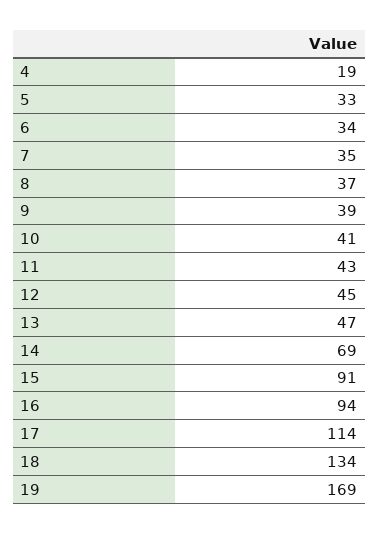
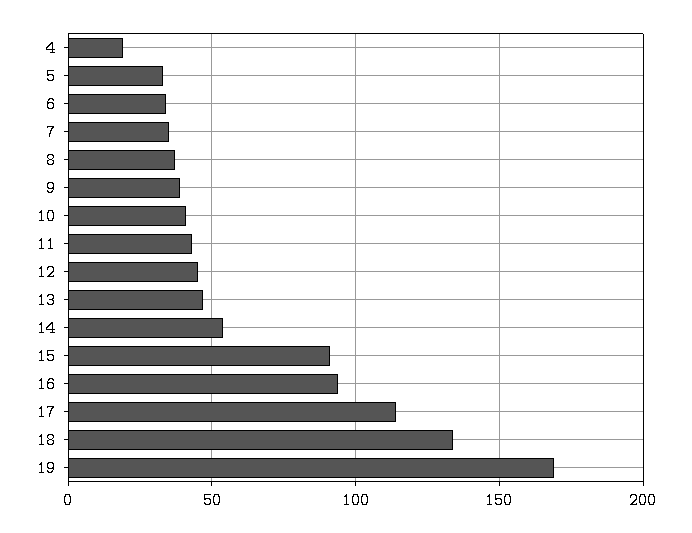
  {
    "4": 19,
    "5": 33,
    "6": 34,
    "7": 35,
    "8": 37,
    "9": 39,
    "10": 41,
    "11": 43,
    "12": 45,
    "13": 47,
-   "14": 69,
+   "14": 55,
    "15": 91,
    "16": 94,
    "17": 114,
    "18": 134,
    "19": 169
  }

